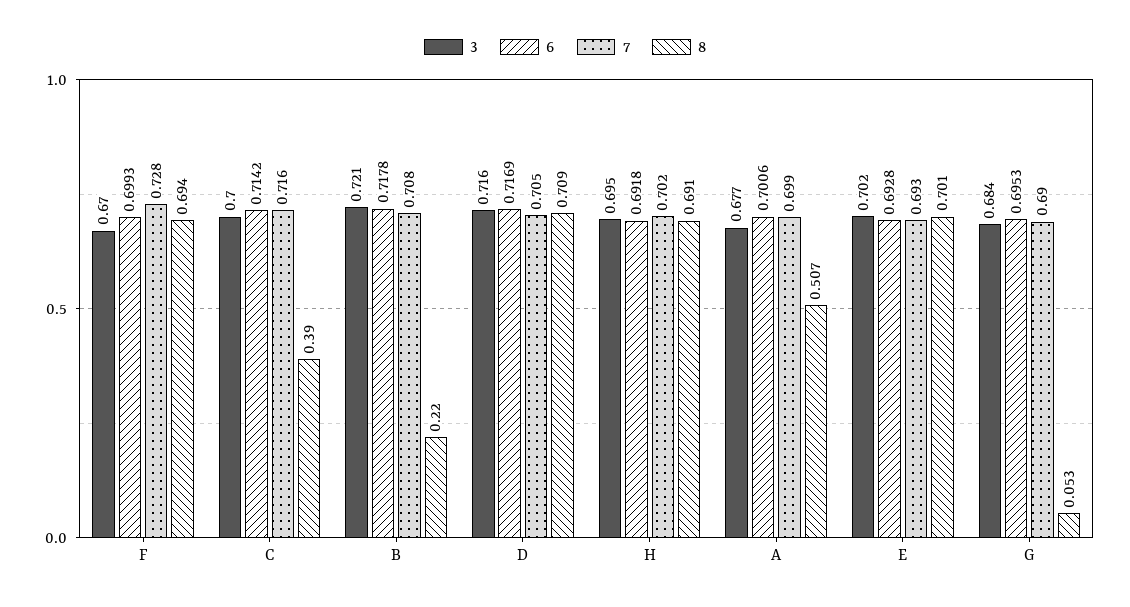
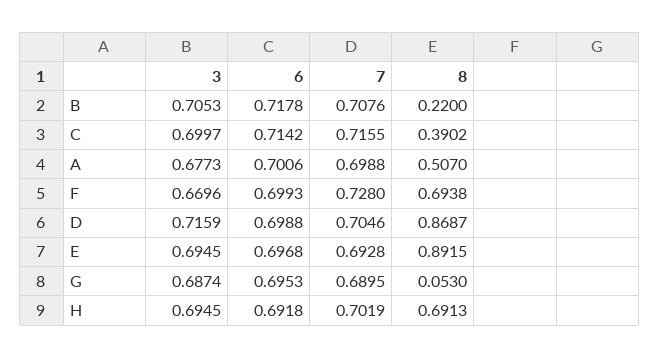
  {
    "3": {
      "F": 0.6696,
      "C": 0.6997,
-     "B": 0.721,
+     "B": 0.7053,
      "D": 0.7159,
      "H": 0.6945,
      "A": 0.6773,
-     "E": 0.702,
+     "E": 0.6945,
-     "G": 0.684
+     "G": 0.6874
    },
    "6": {
      "F": 0.6993,
      "C": 0.7142,
      "B": 0.7178,
-     "D": 0.7169,
+     "D": 0.6988,
      "H": 0.6918,
      "A": 0.7006,
-     "E": 0.6928,
+     "E": 0.6968,
      "G": 0.6953
    },
    "7": {
      "F": 0.728,
      "C": 0.7155,
      "B": 0.7076,
      "D": 0.7046,
      "H": 0.7019,
      "A": 0.6988,
      "E": 0.6928,
      "G": 0.6895
    },
    "8": {
      "F": 0.6938,
      "C": 0.3902,
      "B": 0.22,
-     "D": 0.709,
+     "D": 0.8687,
      "H": 0.6913,
      "A": 0.507,
-     "E": 0.701,
+     "E": 0.8915,
      "G": 0.053
    }
  }

